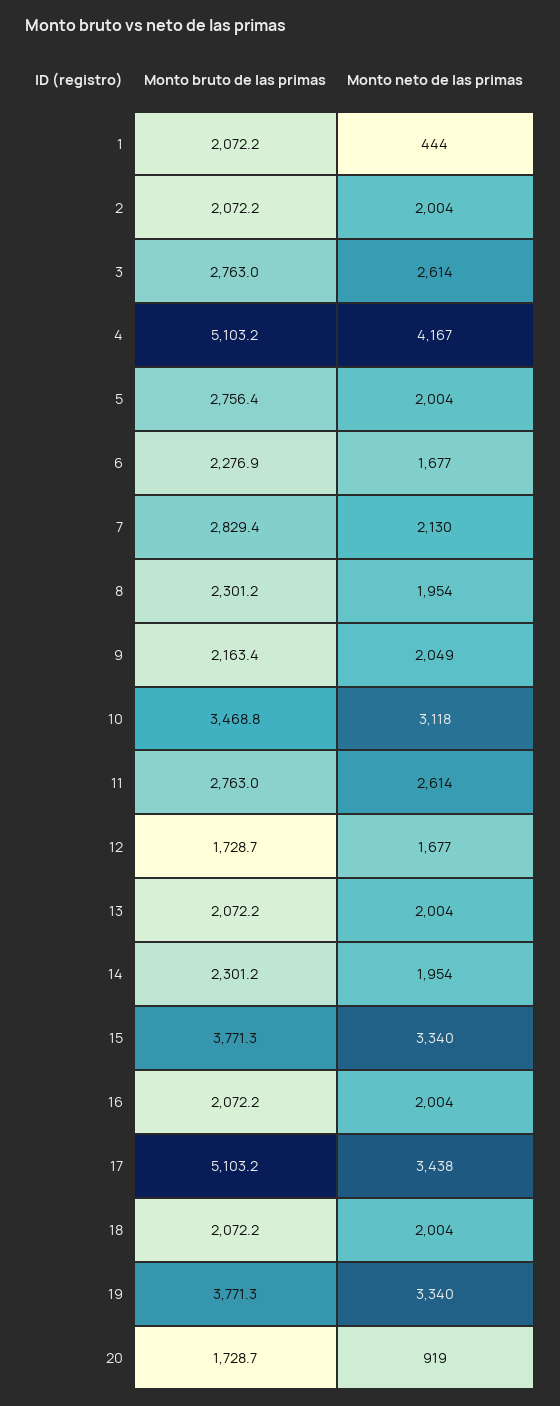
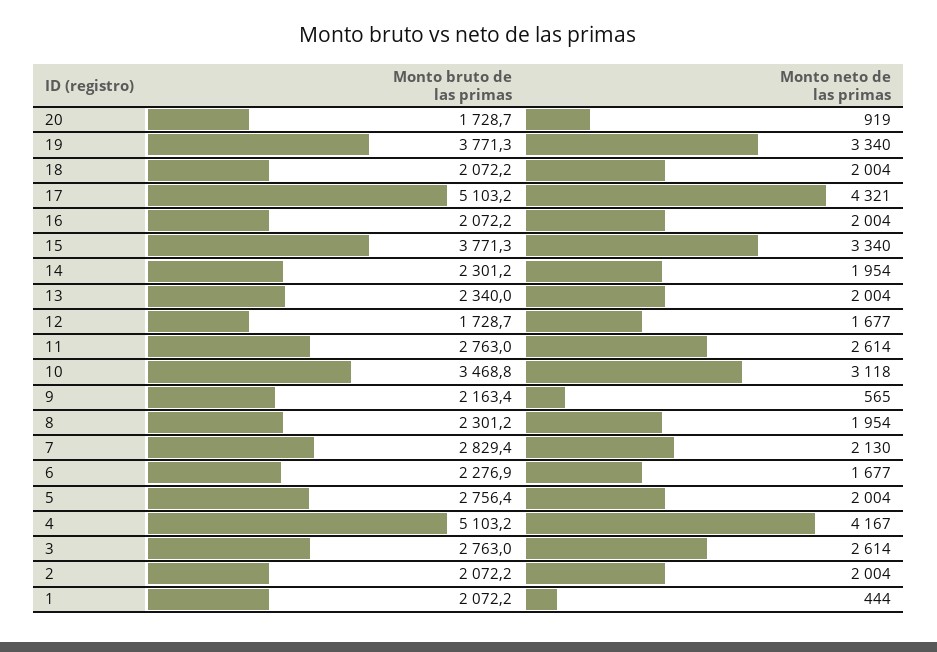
  {
    "Monto bruto de las primas": {
      "1": 2072.2,
      "2": 2072.2,
      "3": 2763,
      "4": 5103.2,
      "5": 2756.4,
      "6": 2276.9,
      "7": 2829.4,
      "8": 2301.2,
      "9": 2163.4,
      "10": 3468.8,
      "11": 2763,
      "12": 1728.7,
-     "13": 2072.2,
+     "13": 2340,
      "14": 2301.2,
      "15": 3771.3,
      "16": 2072.2,
      "17": 5103.2,
      "18": 2072.2,
      "19": 3771.3,
      "20": 1728.7
    },
    "Monto neto de las primas": {
      "1": 444,
      "2": 2004,
      "3": 2614,
      "4": 4167,
      "5": 2004,
      "6": 1677,
      "7": 2130,
      "8": 1954,
-     "9": 2049,
+     "9": 565,
      "10": 3118,
      "11": 2614,
      "12": 1677,
      "13": 2004,
      "14": 1954,
      "15": 3340,
      "16": 2004,
-     "17": 3438,
+     "17": 4321,
      "18": 2004,
      "19": 3340,
      "20": 919
    }
  }

